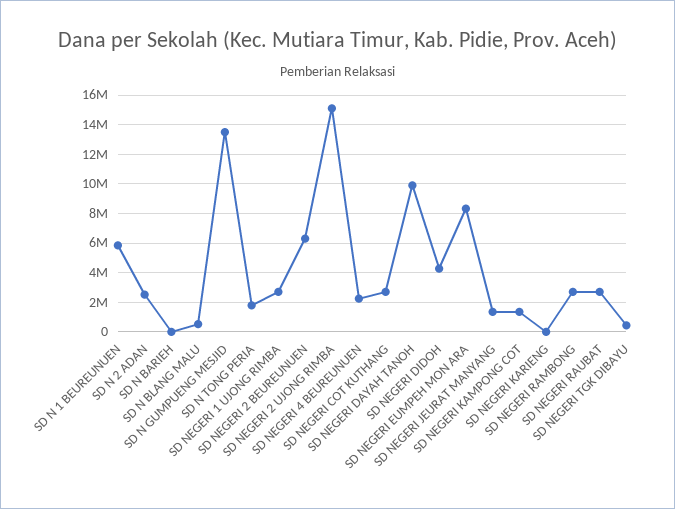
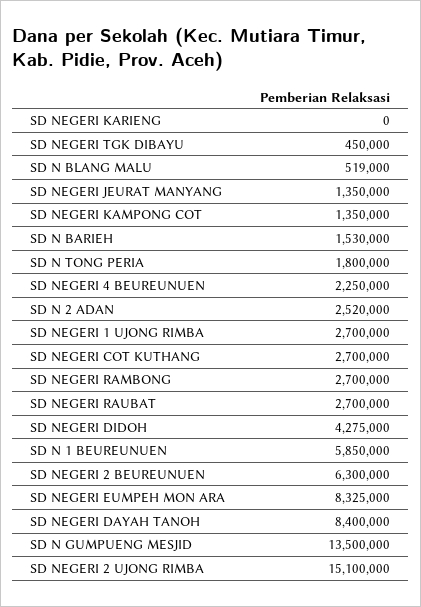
  {
    "SD N 1 BEUREUNUEN": 5850000,
    "SD N 2 ADAN": 2520000,
-   "SD N BARIEH": 0,
+   "SD N BARIEH": 1530000,
    "SD N BLANG MALU": 519000,
    "SD N GUMPUENG MESJID": 13500000,
    "SD N TONG PERIA": 1800000,
    "SD NEGERI 1 UJONG RIMBA": 2700000,
    "SD NEGERI 2 BEUREUNUEN": 6300000,
    "SD NEGERI 2 UJONG RIMBA": 15100000,
    "SD NEGERI 4 BEUREUNUEN": 2250000,
    "SD NEGERI COT KUTHANG": 2700000,
-   "SD NEGERI DAYAH TANOH": 10000000,
+   "SD NEGERI DAYAH TANOH": 8400000,
    "SD NEGERI DIDOH": 4275000,
    "SD NEGERI EUMPEH MON ARA": 8325000,
    "SD NEGERI JEURAT MANYANG": 1350000,
    "SD NEGERI KAMPONG COT": 1350000,
    "SD NEGERI KARIENG": 0,
    "SD NEGERI RAMBONG": 2700000,
    "SD NEGERI RAUBAT": 2700000,
    "SD NEGERI TGK DIBAYU": 450000
  }

